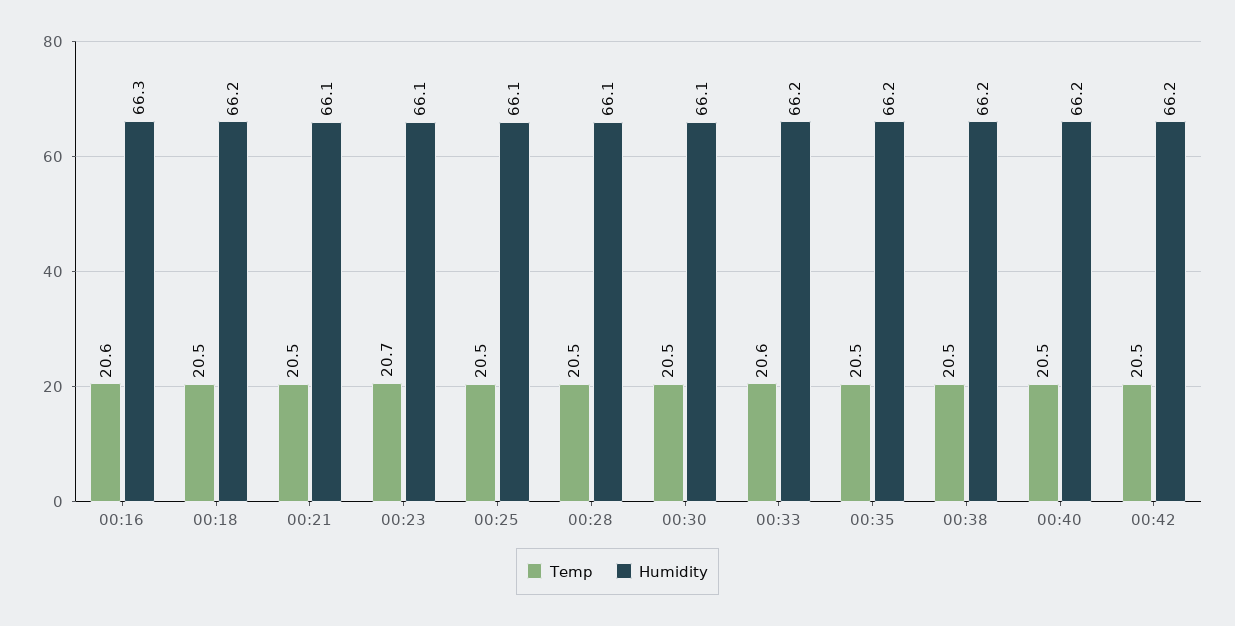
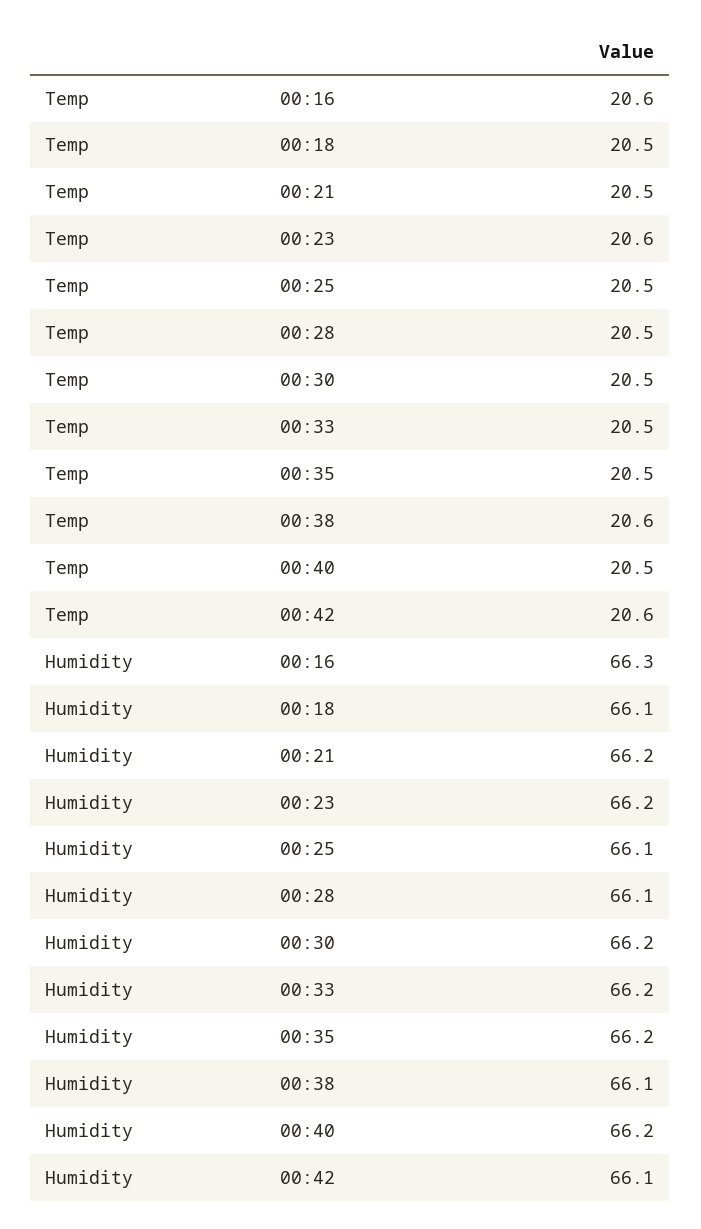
  {
    "Temp": {
      "00:16": 20.6,
      "00:18": 20.5,
      "00:21": 20.5,
-     "00:23": 20.7,
+     "00:23": 20.6,
      "00:25": 20.5,
      "00:28": 20.5,
      "00:30": 20.5,
-     "00:33": 20.6,
+     "00:33": 20.5,
      "00:35": 20.5,
-     "00:38": 20.5,
+     "00:38": 20.6,
      "00:40": 20.5,
-     "00:42": 20.5
+     "00:42": 20.6
    },
    "Humidity": {
      "00:16": 66.3,
-     "00:18": 66.2,
+     "00:18": 66.1,
-     "00:21": 66.1,
+     "00:21": 66.2,
-     "00:23": 66.1,
+     "00:23": 66.2,
      "00:25": 66.1,
      "00:28": 66.1,
-     "00:30": 66.1,
+     "00:30": 66.2,
      "00:33": 66.2,
      "00:35": 66.2,
-     "00:38": 66.2,
+     "00:38": 66.1,
      "00:40": 66.2,
-     "00:42": 66.2
+     "00:42": 66.1
    }
  }

